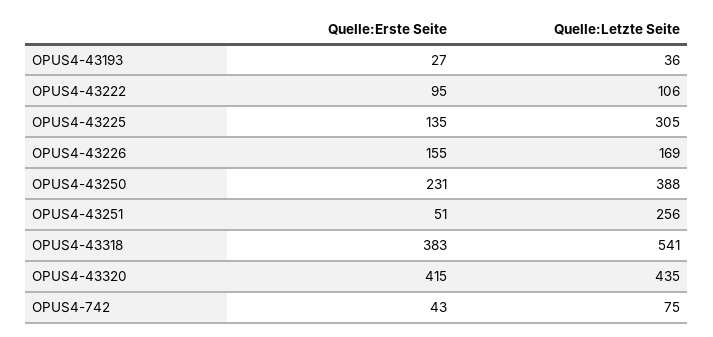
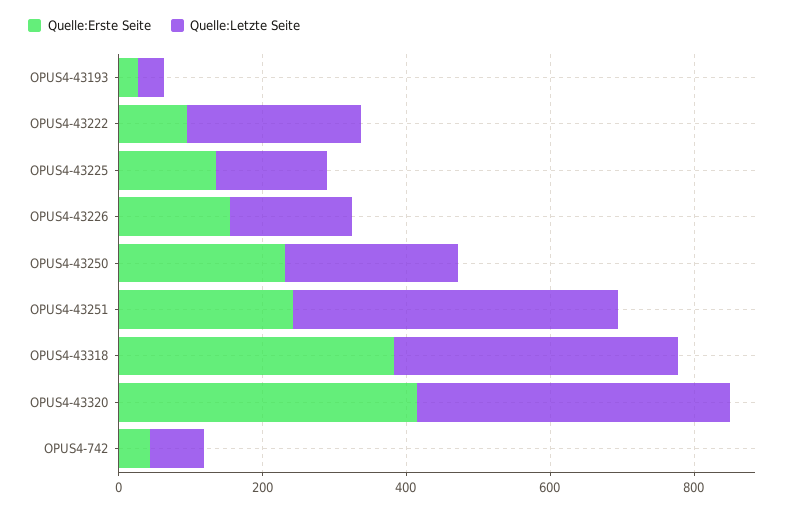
  {
    "Quelle:Erste Seite": {
      "OPUS4-43193": 27,
      "OPUS4-43222": 95,
      "OPUS4-43225": 135,
      "OPUS4-43226": 155,
      "OPUS4-43250": 231,
-     "OPUS4-43251": 51,
+     "OPUS4-43251": 250,
      "OPUS4-43318": 383,
      "OPUS4-43320": 415,
      "OPUS4-742": 43
    },
    "Quelle:Letzte Seite": {
      "OPUS4-43193": 36,
-     "OPUS4-43222": 106,
+     "OPUS4-43222": 250,
-     "OPUS4-43225": 305,
+     "OPUS4-43225": 150,
      "OPUS4-43226": 169,
-     "OPUS4-43250": 388,
+     "OPUS4-43250": 250,
-     "OPUS4-43251": 256,
+     "OPUS4-43251": 450,
-     "OPUS4-43318": 541,
+     "OPUS4-43318": 400,
      "OPUS4-43320": 435,
      "OPUS4-742": 75
    }
  }

